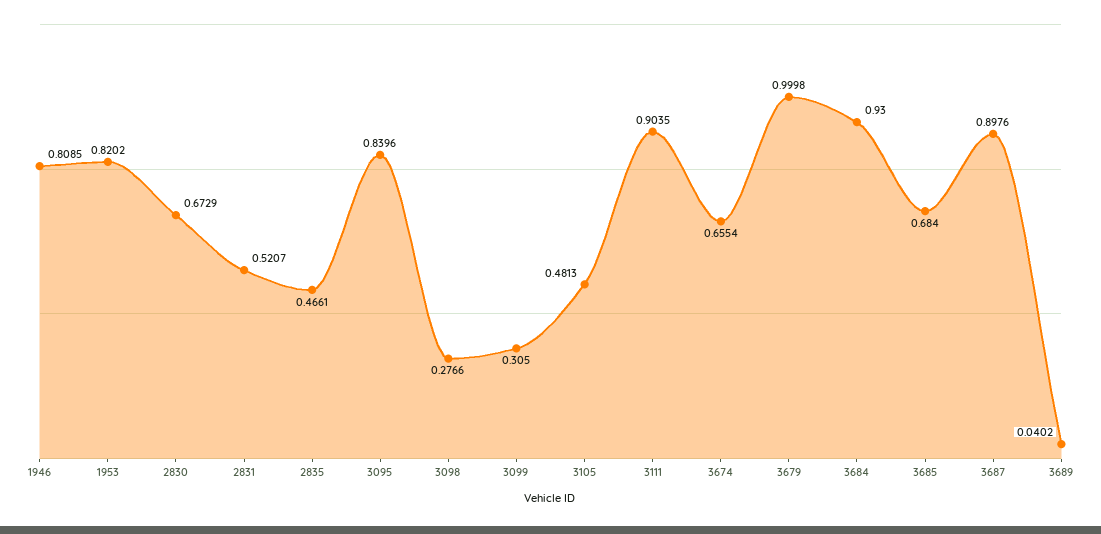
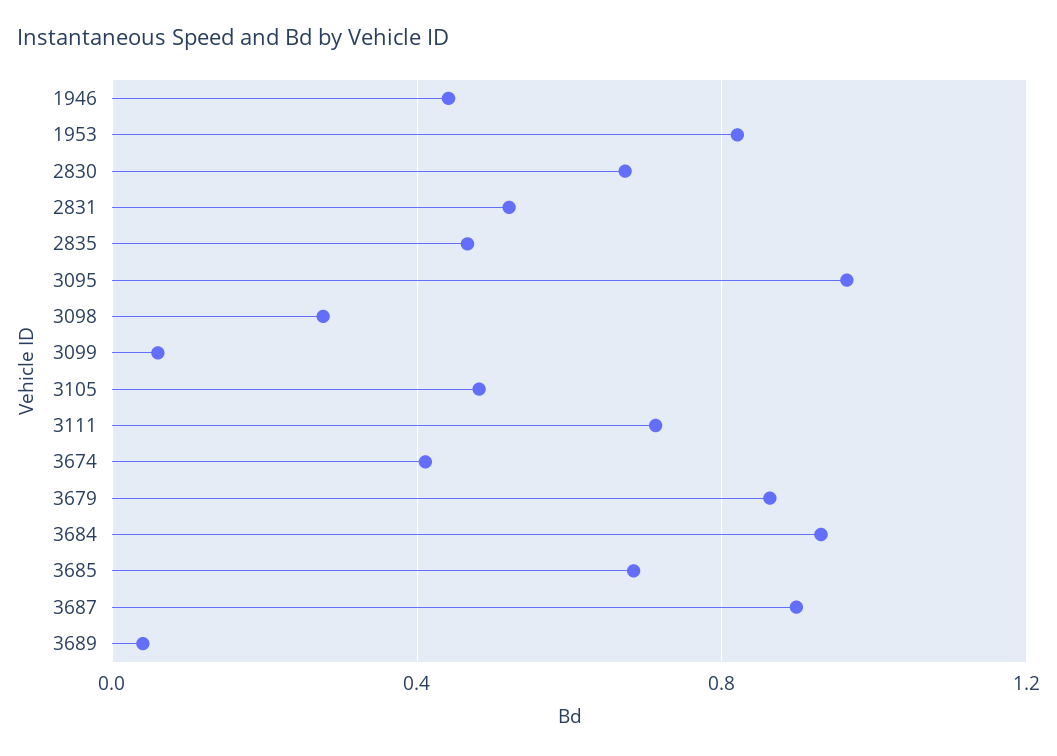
  {
-   "1946": 0.8085,
+   "1946": 0.45,
    "1953": 0.8202,
    "2830": 0.6729,
    "2831": 0.5207,
    "2835": 0.4661,
-   "3095": 0.8396,
+   "3095": 0.95,
    "3098": 0.2766,
-   "3099": 0.305,
+   "3099": 0.05,
    "3105": 0.4813,
-   "3111": 0.9035,
+   "3111": 0.7,
-   "3674": 0.6554,
+   "3674": 0.4,
-   "3679": 0.9998,
+   "3679": 0.85,
    "3684": 0.93,
    "3685": 0.684,
    "3687": 0.8976,
    "3689": 0.0402
  }

